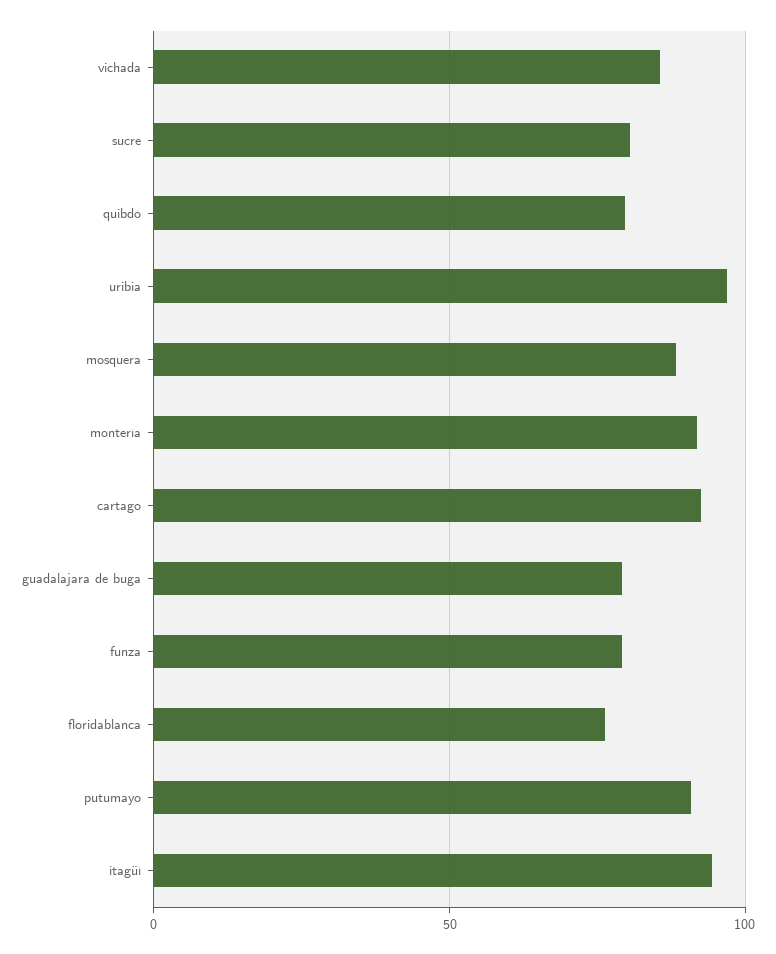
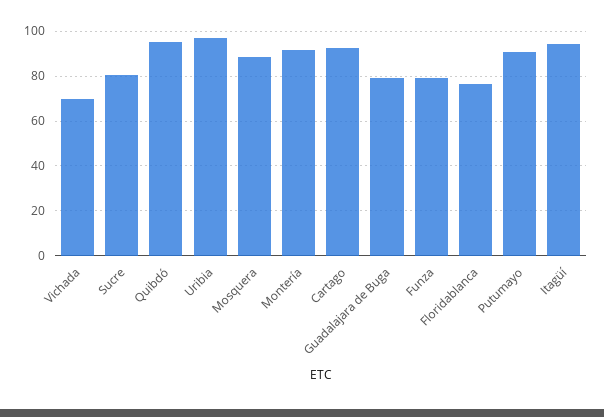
  {
-   "vichada": 85,
+   "vichada": 70,
    "sucre": 80,
-   "quibdó": 80,
+   "quibdó": 95,
    "uribia": 95,
    "mosquera": 90,
    "montería": 90,
    "cartago": 95,
    "guadalajara de buga": 80,
    "funza": 80,
    "floridablanca": 75,
    "putumayo": 90,
    "itagüí": 95
  }

